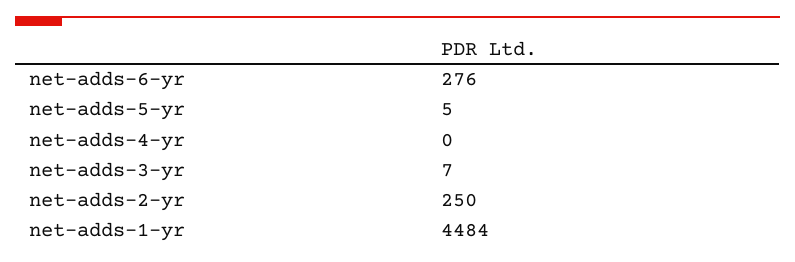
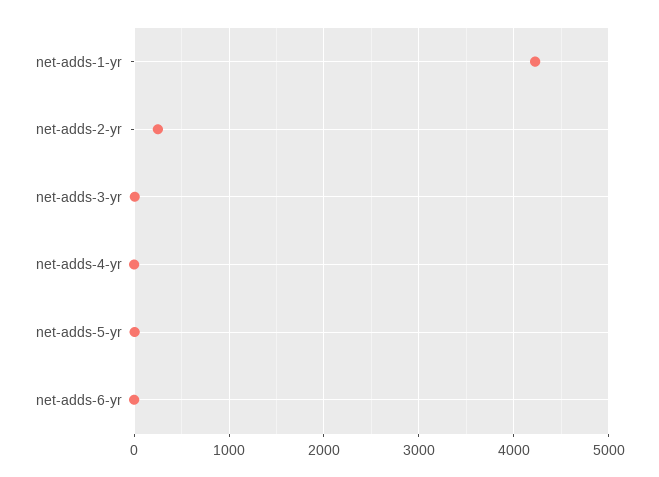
  {
-   "net-adds-6-yr": 276,
+   "net-adds-6-yr": 0,
    "net-adds-5-yr": 5,
    "net-adds-4-yr": 0,
    "net-adds-3-yr": 7,
    "net-adds-2-yr": 250,
-   "net-adds-1-yr": 4484
+   "net-adds-1-yr": 4200
  }

